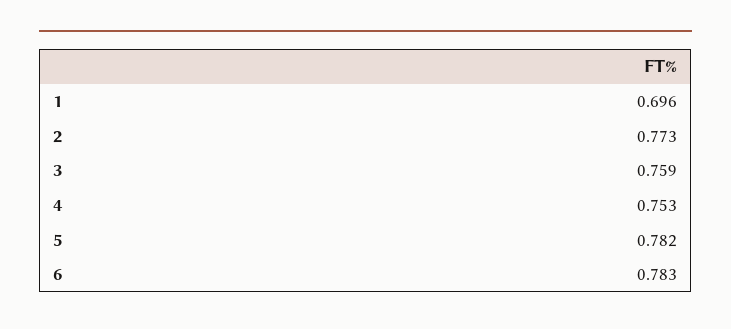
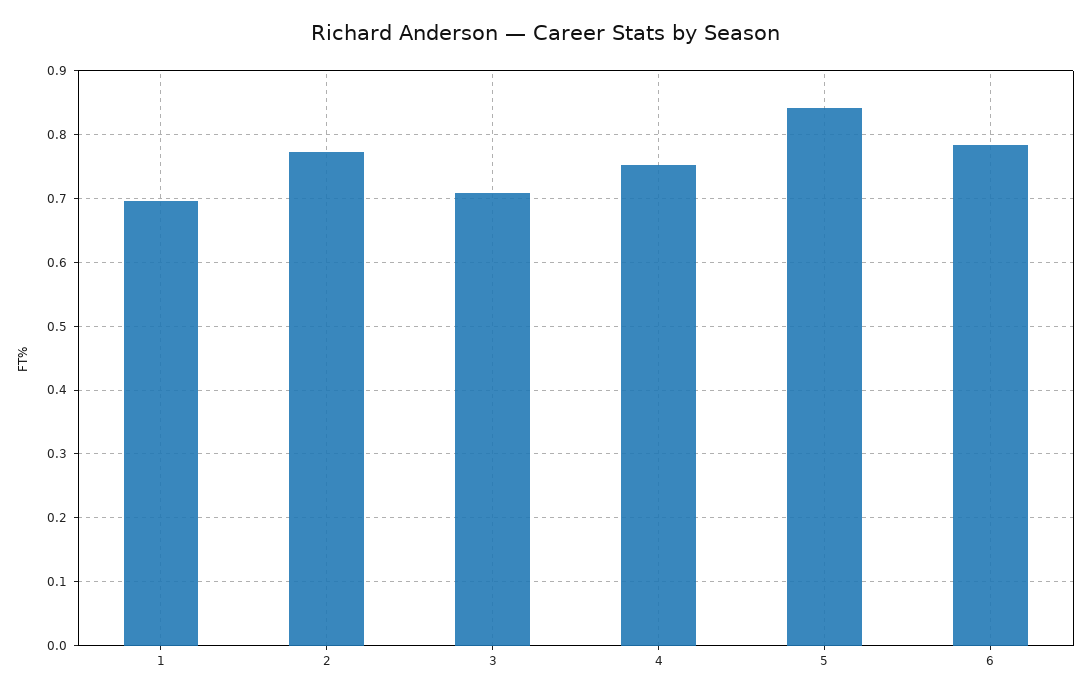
  {
    "1": 0.696,
    "2": 0.773,
-   "3": 0.759,
+   "3": 0.71,
    "4": 0.753,
-   "5": 0.782,
+   "5": 0.84,
    "6": 0.783
  }

